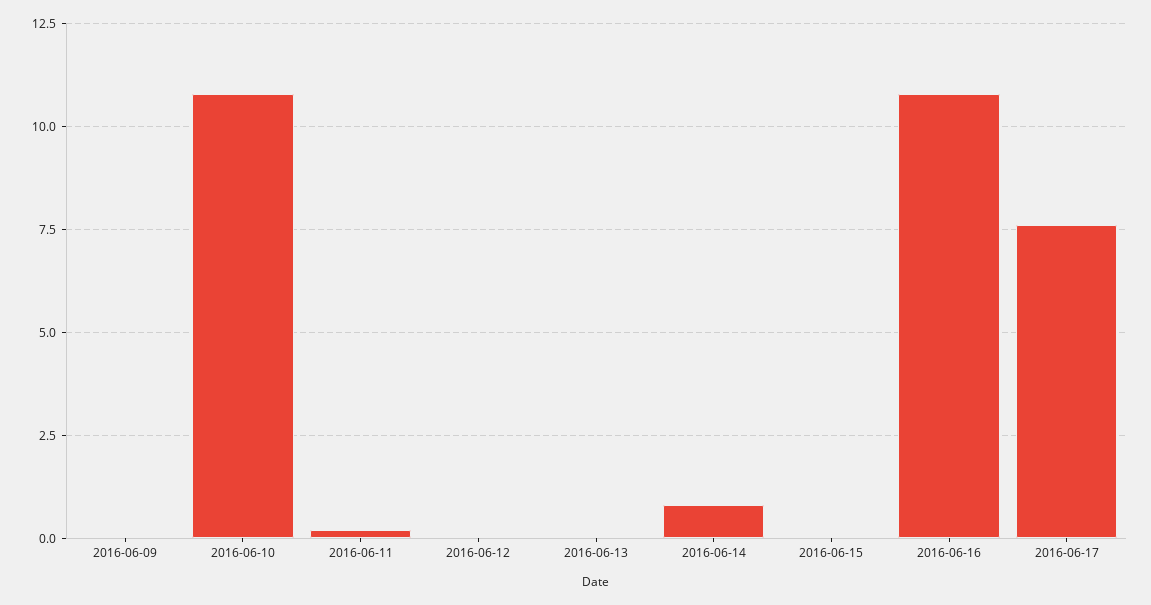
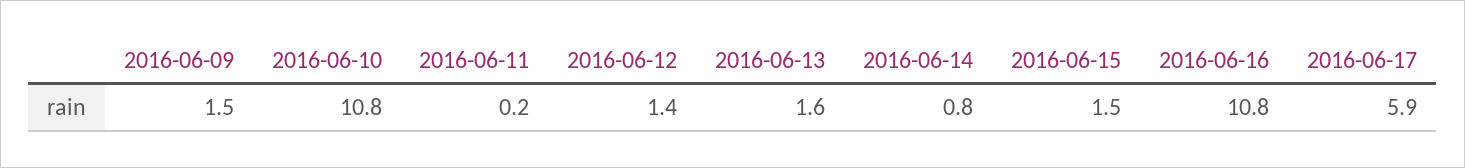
  {
-   "2016-06-09": 0,
+   "2016-06-09": 1.5,
    "2016-06-10": 10.8,
    "2016-06-11": 0.2,
-   "2016-06-12": 0,
+   "2016-06-12": 1.4,
-   "2016-06-13": 0,
+   "2016-06-13": 1.6,
    "2016-06-14": 0.8,
-   "2016-06-15": 0,
+   "2016-06-15": 1.5,
    "2016-06-16": 10.8,
-   "2016-06-17": 7.5
+   "2016-06-17": 5.9
  }

